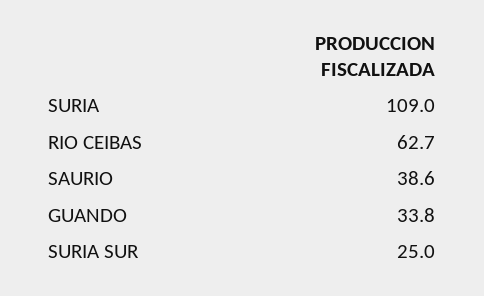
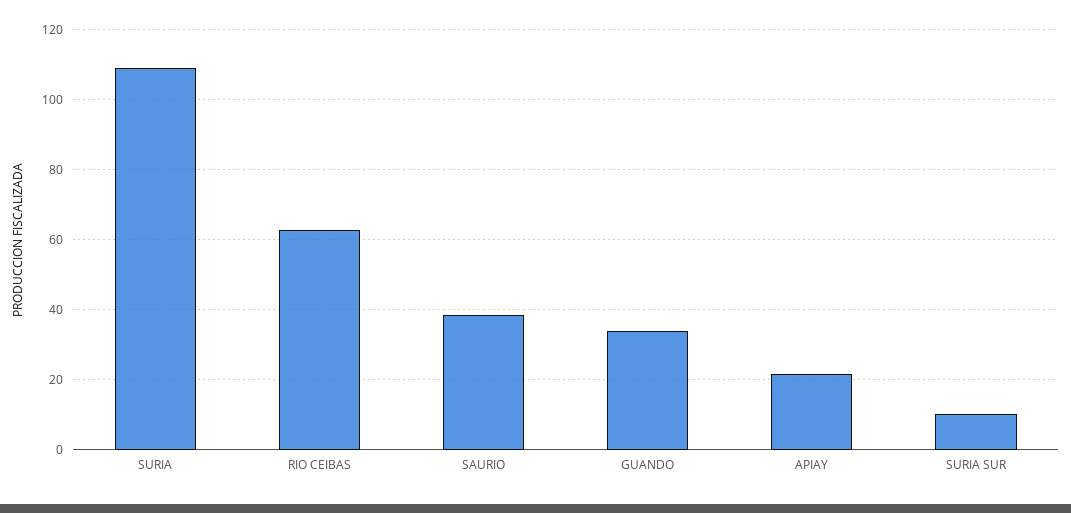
  {
    "SURIA": 109,
    "RIO CEIBAS": 62.7,
    "SAURIO": 38.6,
    "GUANDO": 33.8,
-   "SURIA SUR": 25
+   "SURIA SUR": 10,
+   "APIAY": 22
  }

